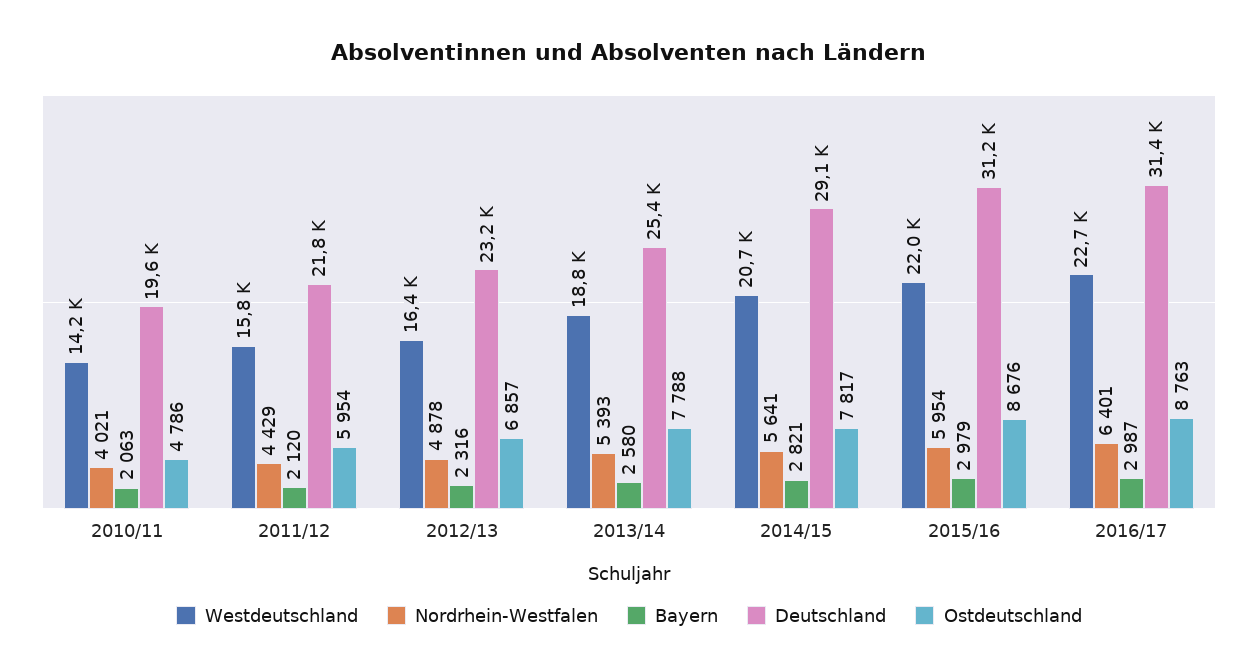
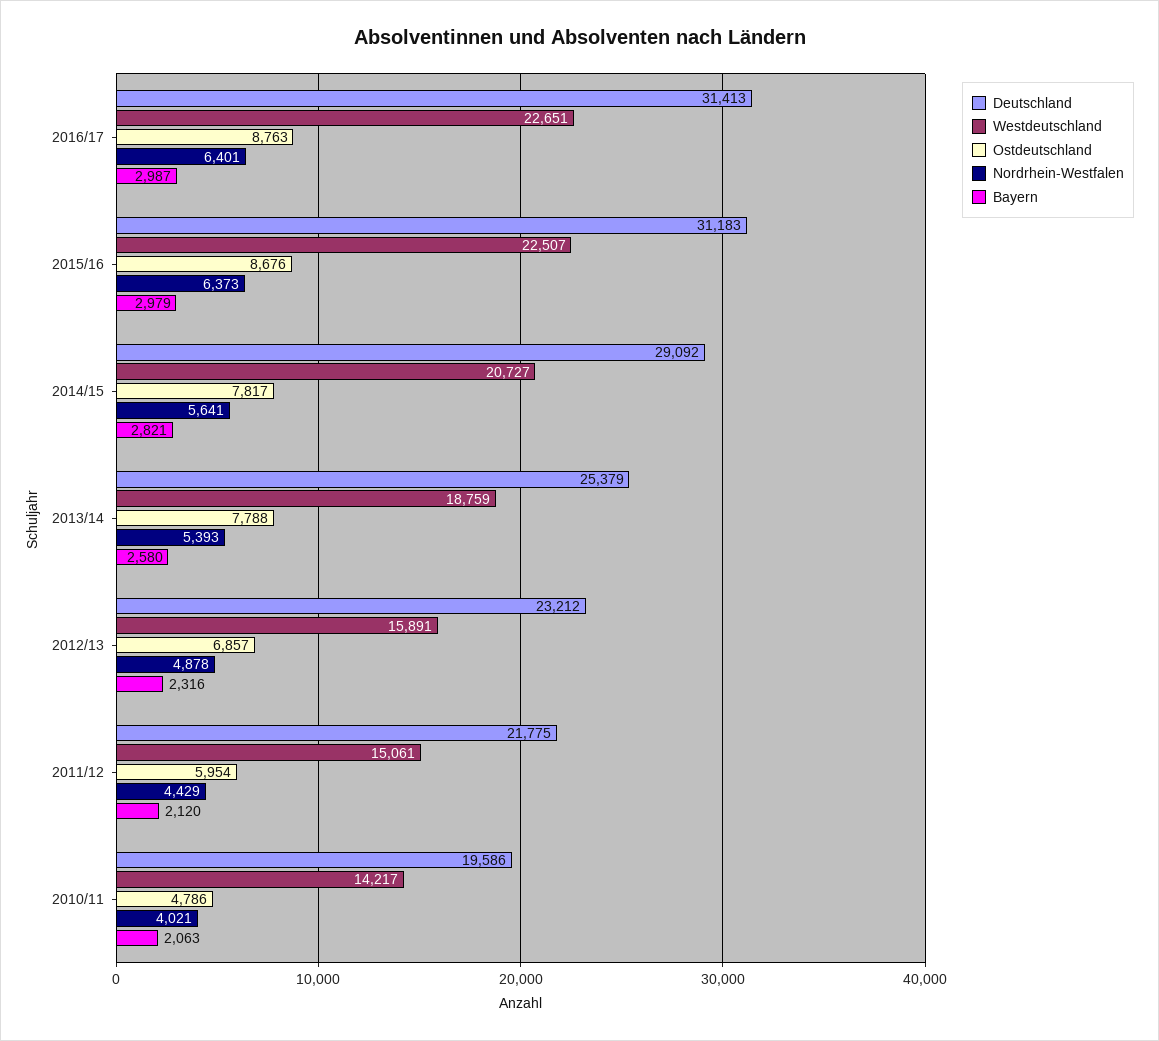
  {
    "Westdeutschland": {
      "2010/11": 14217,
-     "2011/12": 15800,
+     "2011/12": 15061,
-     "2012/13": 16400,
+     "2012/13": 15891,
      "2013/14": 18759,
      "2014/15": 20727,
-     "2015/16": 22000,
+     "2015/16": 22507,
      "2016/17": 22651
    },
    "Nordrhein-Westfalen": {
      "2010/11": 4021,
      "2011/12": 4429,
      "2012/13": 4878,
      "2013/14": 5393,
      "2014/15": 5641,
-     "2015/16": 5954,
+     "2015/16": 6373,
      "2016/17": 6401
    },
    "Bayern": {
      "2010/11": 2063,
      "2011/12": 2120,
      "2012/13": 2316,
      "2013/14": 2580,
      "2014/15": 2821,
      "2015/16": 2979,
      "2016/17": 2987
    },
    "Deutschland": {
      "2010/11": 19586,
      "2011/12": 21775,
      "2012/13": 23212,
      "2013/14": 25379,
      "2014/15": 29092,
      "2015/16": 31183,
      "2016/17": 31413
    },
    "Ostdeutschland": {
      "2010/11": 4786,
      "2011/12": 5954,
      "2012/13": 6857,
      "2013/14": 7788,
      "2014/15": 7817,
      "2015/16": 8676,
      "2016/17": 8763
    }
  }

